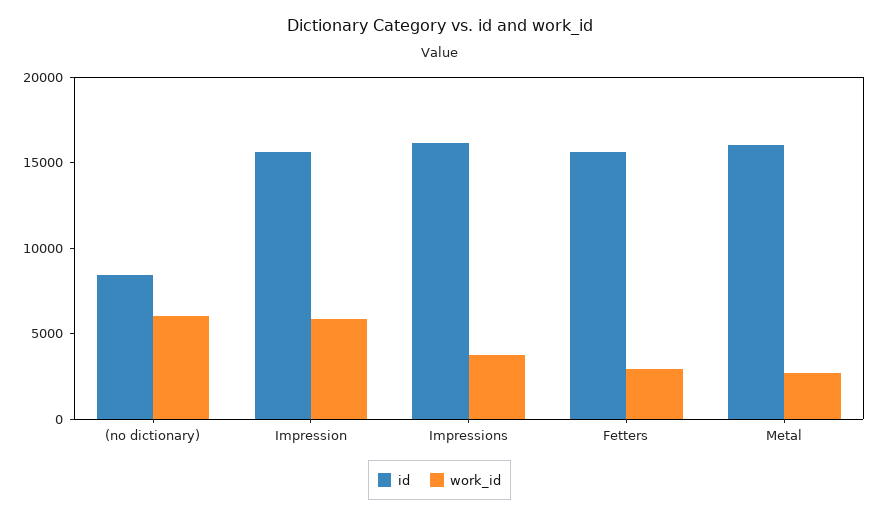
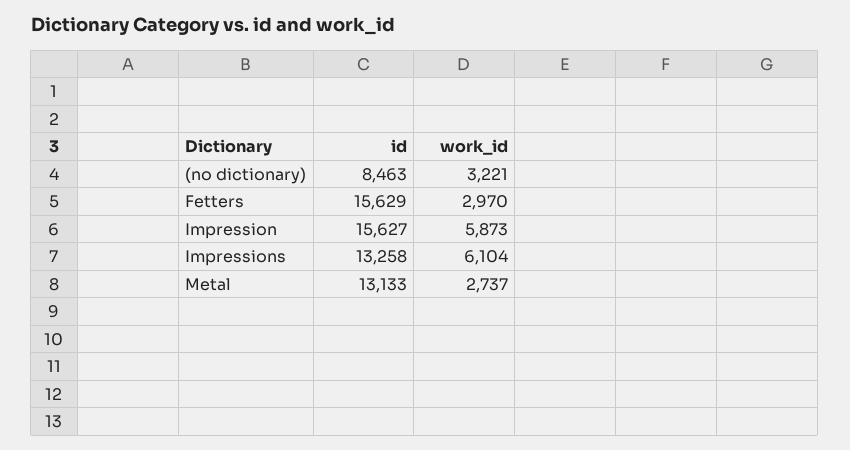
  {
    "id": {
      "(no dictionary)": 8463,
      "Impression": 15627,
-     "Impressions": 16000,
+     "Impressions": 13258,
      "Fetters": 15629,
-     "Metal": 16000
+     "Metal": 13133
    },
    "work_id": {
-     "(no dictionary)": 6000,
+     "(no dictionary)": 3221,
      "Impression": 5873,
-     "Impressions": 4000,
+     "Impressions": 6104,
      "Fetters": 2970,
      "Metal": 2737
    }
  }

